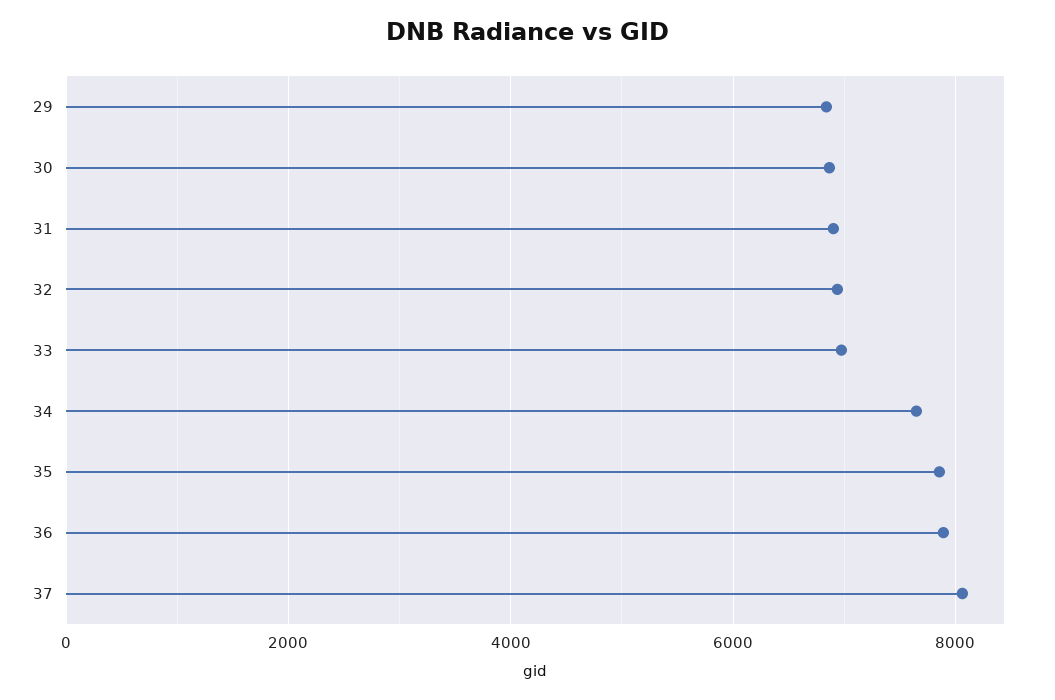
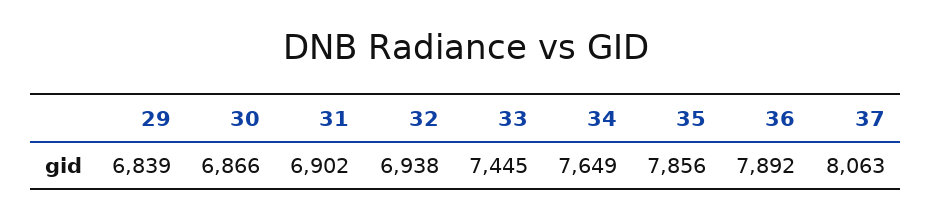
  {
    "29": 6839,
    "30": 6866,
    "31": 6902,
    "32": 6938,
-   "33": 7000,
+   "33": 7445,
    "34": 7649,
    "35": 7856,
    "36": 7892,
    "37": 8063
  }

